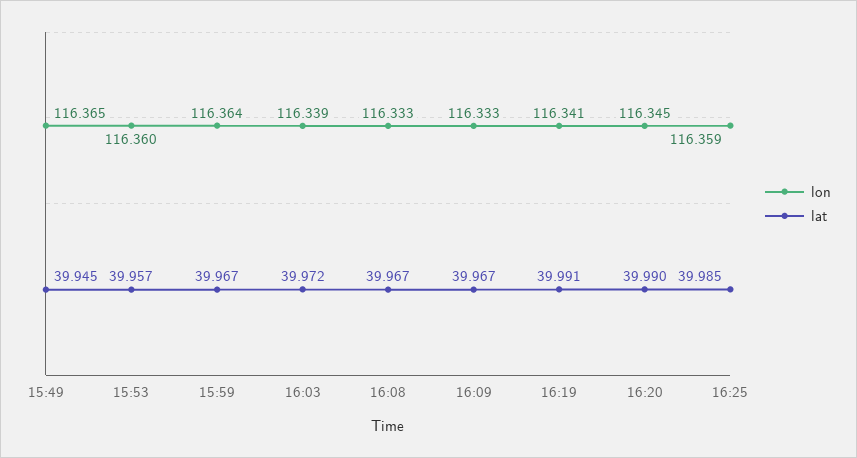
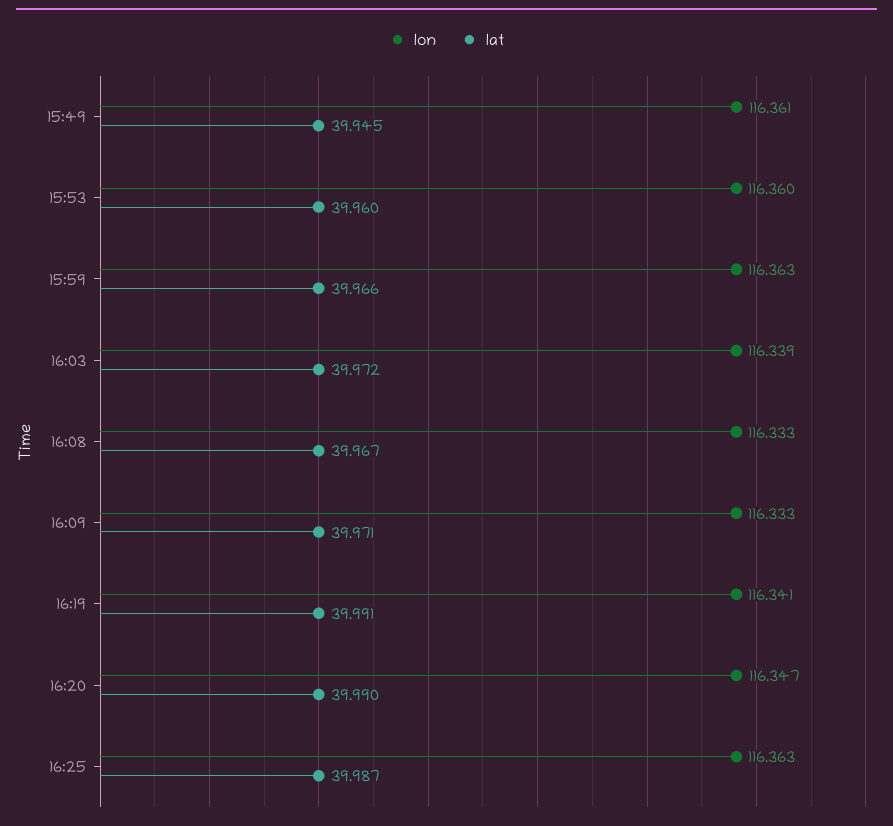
  {
    "lon": {
-     "15:49": 116.365,
+     "15:49": 116.361,
      "15:53": 116.36,
-     "15:59": 116.364,
+     "15:59": 116.363,
      "16:03": 116.339,
      "16:08": 116.333,
      "16:09": 116.333,
      "16:19": 116.341,
-     "16:20": 116.345,
+     "16:20": 116.347,
-     "16:25": 116.359
+     "16:25": 116.363
    },
    "lat": {
      "15:49": 39.945,
-     "15:53": 39.957,
+     "15:53": 39.96,
-     "15:59": 39.967,
+     "15:59": 39.966,
      "16:03": 39.972,
      "16:08": 39.967,
-     "16:09": 39.967,
+     "16:09": 39.971,
      "16:19": 39.991,
      "16:20": 39.99,
-     "16:25": 39.985
+     "16:25": 39.987
    }
  }

